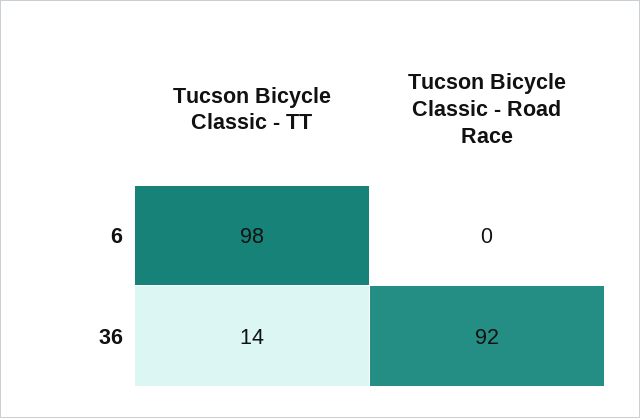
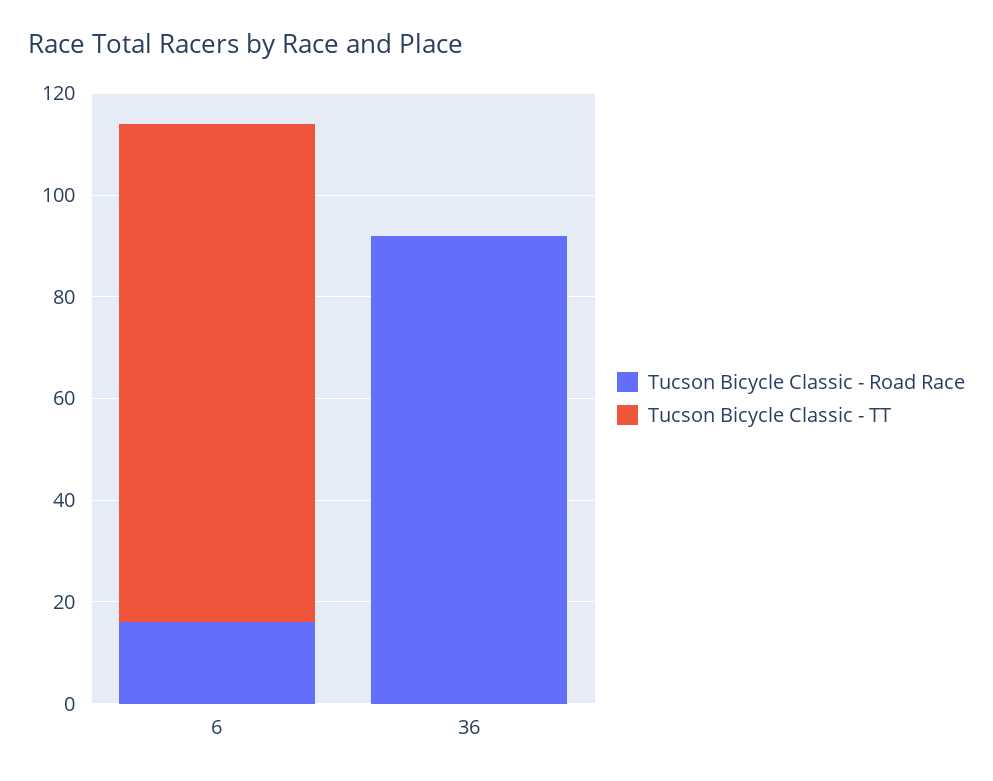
  {
    "Tucson Bicycle Classic - TT": {
      "6": 98,
-     "36": 14
+     "36": 0
    },
    "Tucson Bicycle Classic - Road Race": {
-     "6": 0,
+     "6": 15,
      "36": 92
    }
  }

